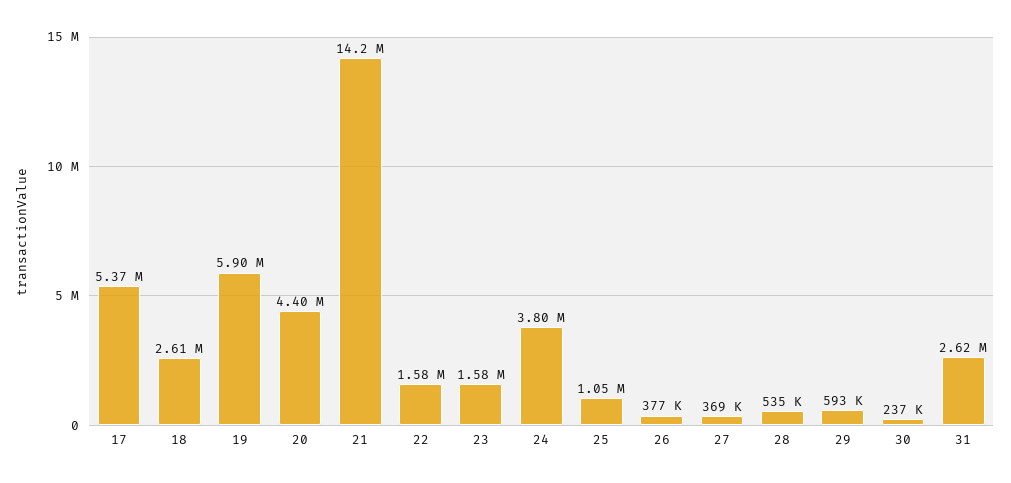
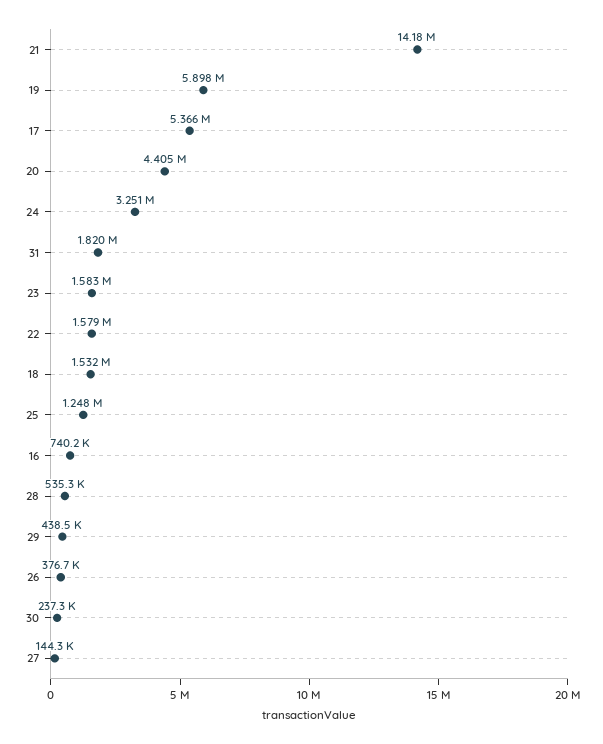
  {
    "17": 5366000,
-   "18": 2610000,
+   "18": 1532000,
    "19": 5898000,
    "20": 4405000,
    "21": 14180000,
    "22": 1579000,
    "23": 1583000,
-   "24": 3800000,
+   "24": 3251000,
-   "25": 1050000,
+   "25": 1248000,
    "26": 376700,
-   "27": 369000,
+   "27": 144300,
    "28": 535300,
-   "29": 593000,
+   "29": 438500,
    "30": 237300,
-   "31": 2620000
+   "31": 1820000,
+   "16": 740200
  }

